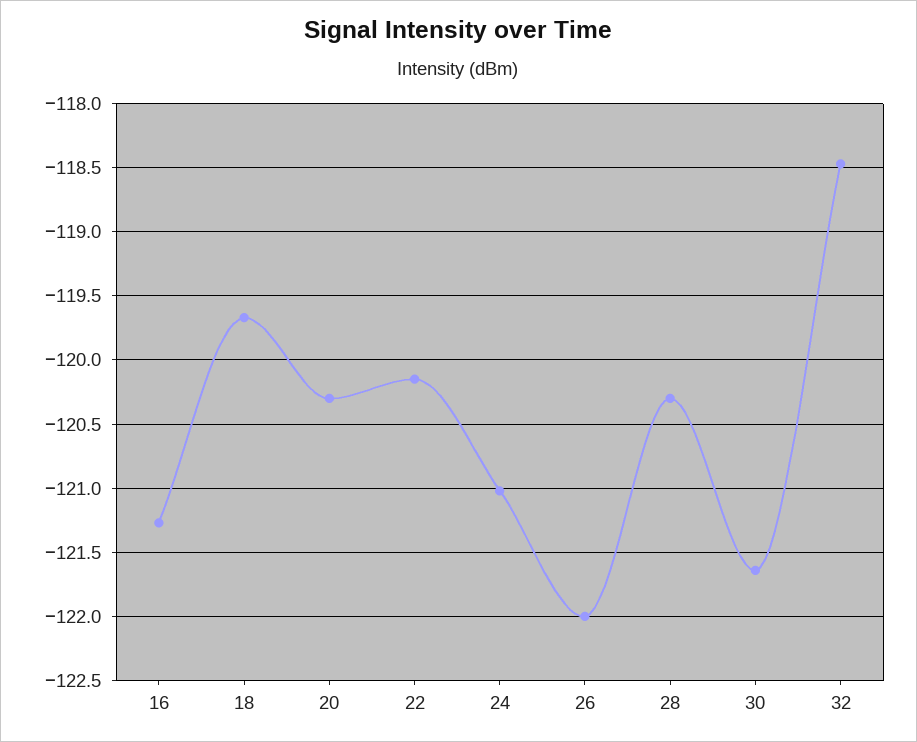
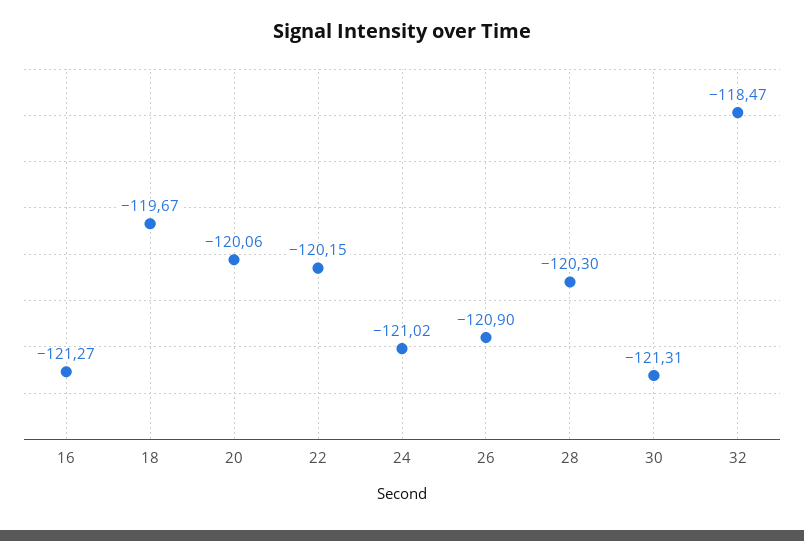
  {
    "16": -121.27,
    "18": -119.67,
-   "20": -120.3,
+   "20": -120.06,
    "22": -120.15,
    "24": -121.02,
-   "26": -122,
+   "26": -120.9,
    "28": -120.3,
-   "30": -121.65,
+   "30": -121.31,
    "32": -118.47
  }

